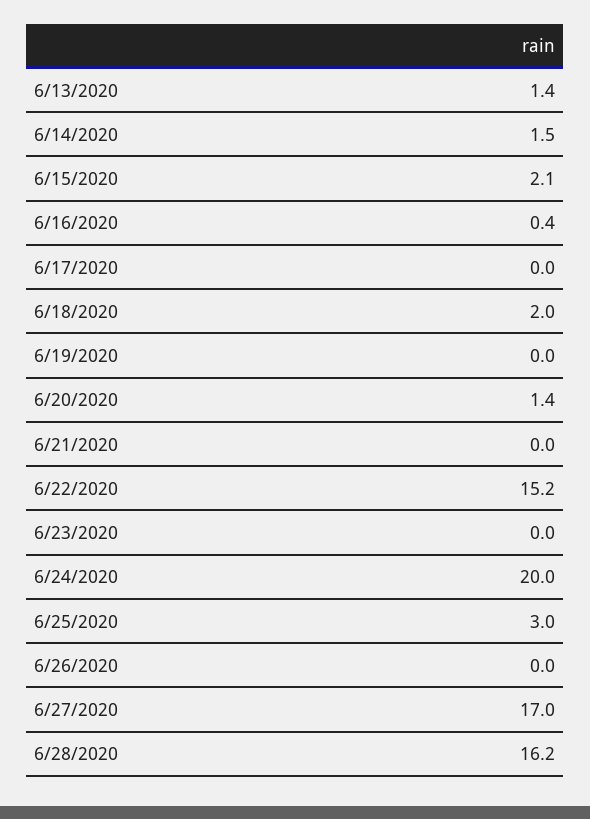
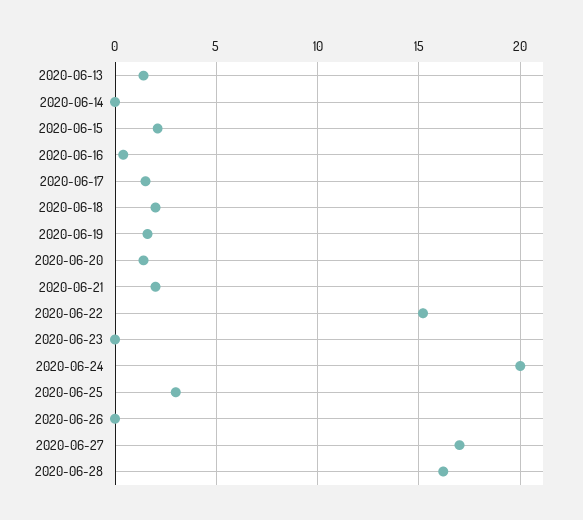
  {
    "6/13/2020": 1.4,
-   "6/14/2020": 1.5,
+   "6/14/2020": 0,
    "6/15/2020": 2.1,
    "6/16/2020": 0.4,
-   "6/17/2020": 0,
+   "6/17/2020": 1.5,
    "6/18/2020": 2,
-   "6/19/2020": 0,
+   "6/19/2020": 1.5,
    "6/20/2020": 1.4,
-   "6/21/2020": 0,
+   "6/21/2020": 2,
    "6/22/2020": 15.2,
    "6/23/2020": 0,
    "6/24/2020": 20,
    "6/25/2020": 3,
    "6/26/2020": 0,
    "6/27/2020": 17,
    "6/28/2020": 16.2
  }

